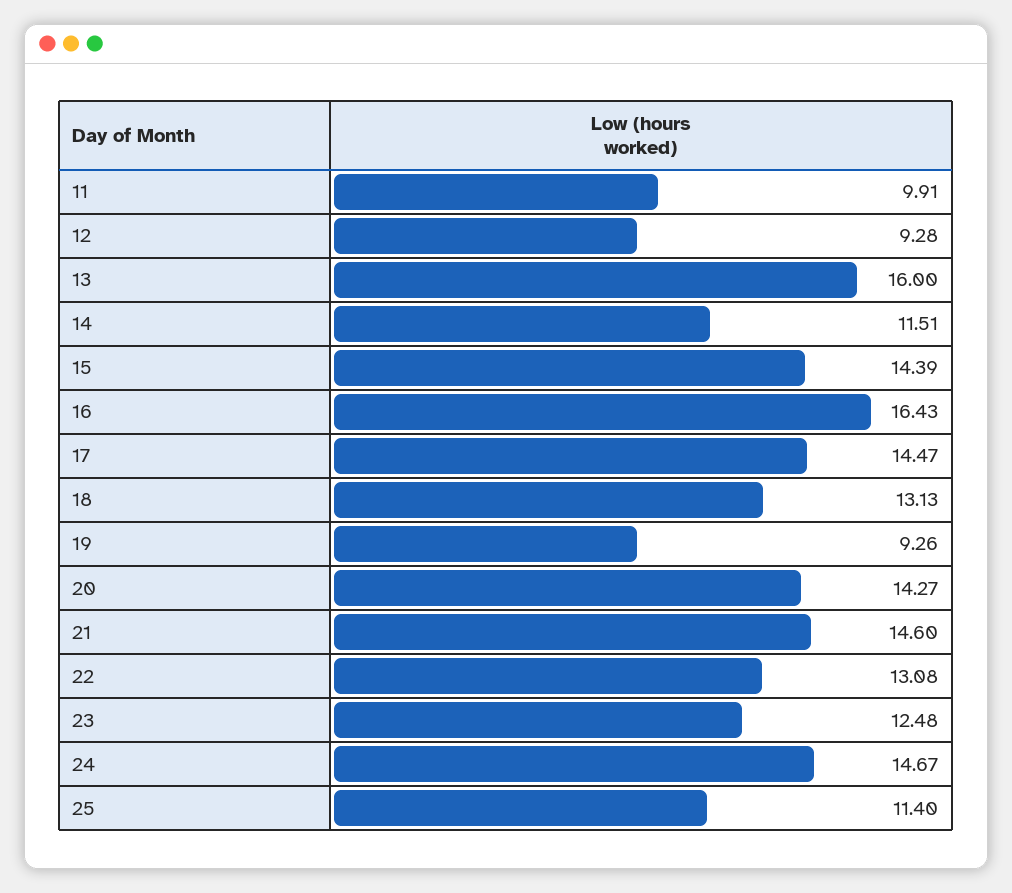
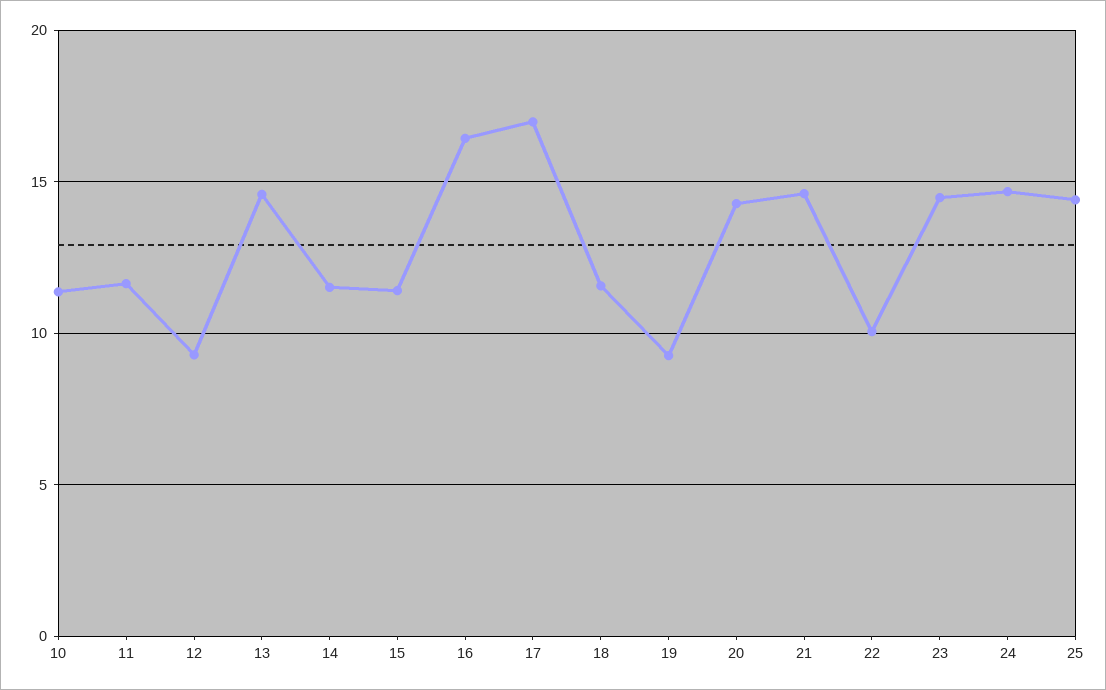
  {
-   "11": 9.91,
+   "11": 11.5,
    "12": 9.28,
-   "13": 16,
+   "13": 14.5,
    "14": 11.51,
-   "15": 14.39,
+   "15": 11.5,
    "16": 16.43,
-   "17": 14.47,
+   "17": 17,
-   "18": 13.13,
+   "18": 11.5,
    "19": 9.26,
    "20": 14.27,
    "21": 14.6,
-   "22": 13.08,
+   "22": 10,
-   "23": 12.48,
+   "23": 14.5,
    "24": 14.67,
-   "25": 11.4
+   "25": 14.5,
+   "10": 11.5
  }

